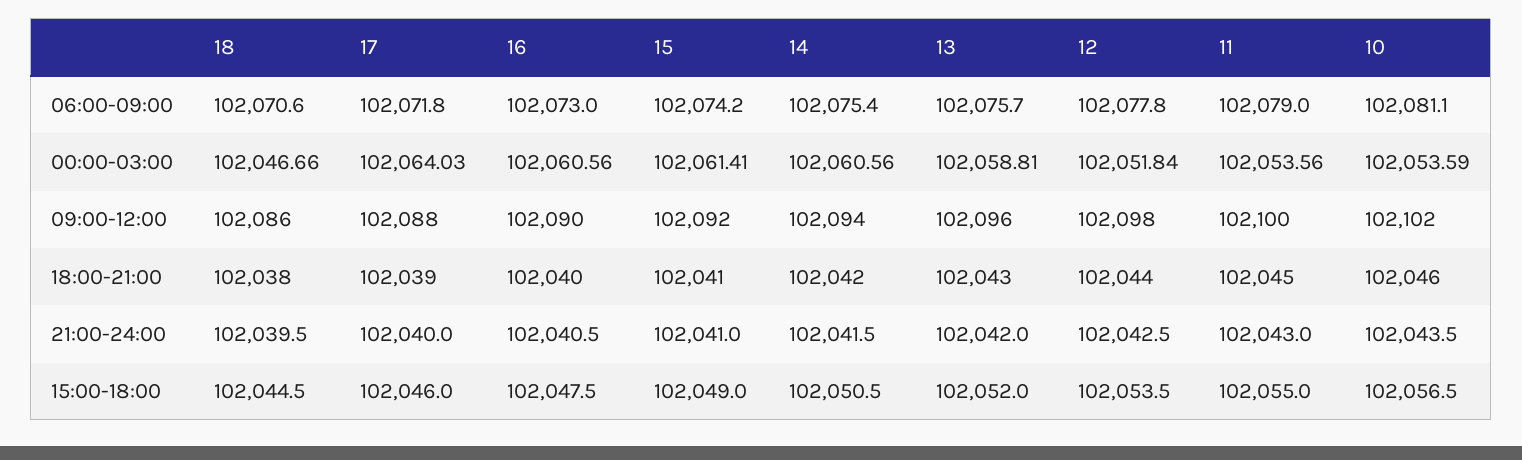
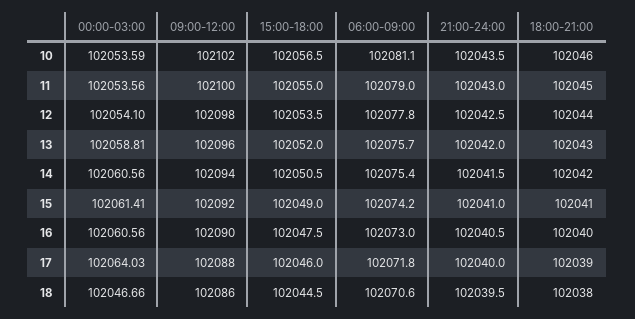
  {
    "18": {
      "06:00-09:00": 102070.6,
      "00:00-03:00": 102046.66,
      "09:00-12:00": 102086,
      "18:00-21:00": 102038,
      "21:00-24:00": 102039.5,
      "15:00-18:00": 102044.5
    },
    "17": {
      "06:00-09:00": 102071.8,
      "00:00-03:00": 102064.03,
      "09:00-12:00": 102088,
      "18:00-21:00": 102039,
      "21:00-24:00": 102040,
      "15:00-18:00": 102046
    },
    "16": {
      "06:00-09:00": 102073,
      "00:00-03:00": 102060.56,
      "09:00-12:00": 102090,
      "18:00-21:00": 102040,
      "21:00-24:00": 102040.5,
      "15:00-18:00": 102047.5
    },
    "15": {
      "06:00-09:00": 102074.2,
      "00:00-03:00": 102061.41,
      "09:00-12:00": 102092,
      "18:00-21:00": 102041,
      "21:00-24:00": 102041,
      "15:00-18:00": 102049
    },
    "14": {
      "06:00-09:00": 102075.4,
      "00:00-03:00": 102060.56,
      "09:00-12:00": 102094,
      "18:00-21:00": 102042,
      "21:00-24:00": 102041.5,
      "15:00-18:00": 102050.5
    },
    "13": {
      "06:00-09:00": 102075.7,
      "00:00-03:00": 102058.81,
      "09:00-12:00": 102096,
      "18:00-21:00": 102043,
      "21:00-24:00": 102042,
      "15:00-18:00": 102052
    },
    "12": {
      "06:00-09:00": 102077.8,
-     "00:00-03:00": 102051.84,
+     "00:00-03:00": 102054.1,
      "09:00-12:00": 102098,
      "18:00-21:00": 102044,
      "21:00-24:00": 102042.5,
      "15:00-18:00": 102053.5
    },
    "11": {
      "06:00-09:00": 102079,
      "00:00-03:00": 102053.56,
      "09:00-12:00": 102100,
      "18:00-21:00": 102045,
      "21:00-24:00": 102043,
      "15:00-18:00": 102055
    },
    "10": {
      "06:00-09:00": 102081.1,
      "00:00-03:00": 102053.59,
      "09:00-12:00": 102102,
      "18:00-21:00": 102046,
      "21:00-24:00": 102043.5,
      "15:00-18:00": 102056.5
    }
  }

